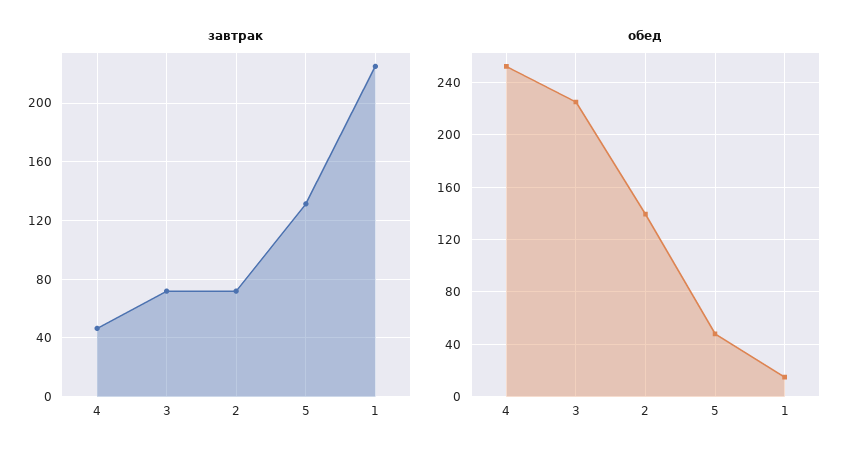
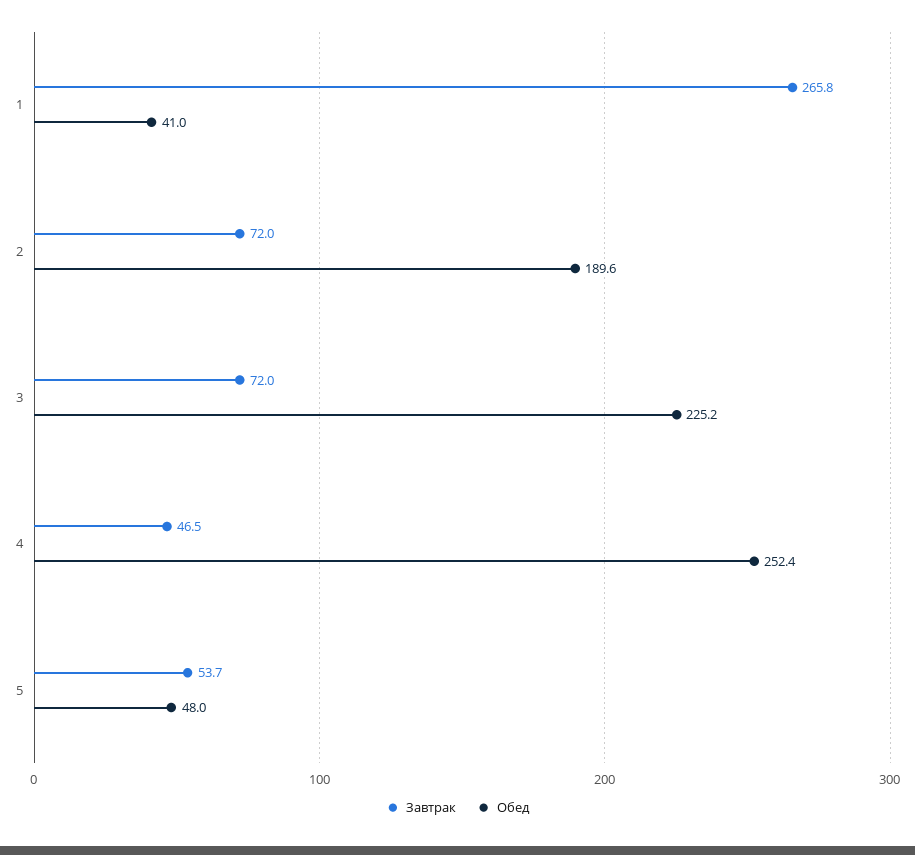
  {
    "завтрак": {
      "4": 46.5,
      "3": 72,
      "2": 72,
-     "5": 130,
+     "5": 53.7,
-     "1": 225
+     "1": 265.8
    },
    "обед": {
      "4": 252.4,
      "3": 225.2,
-     "2": 140,
+     "2": 189.6,
      "5": 48,
-     "1": 15
+     "1": 41
    }
  }

